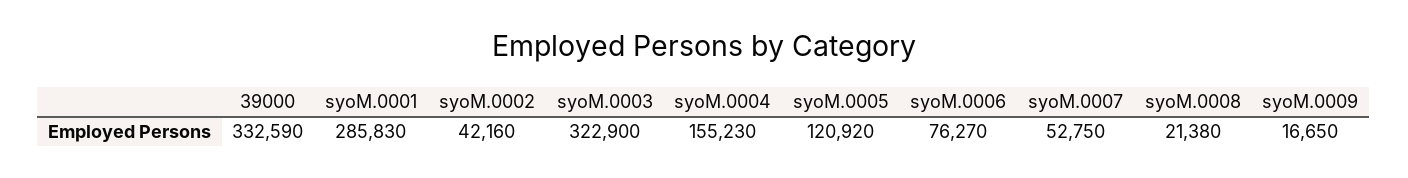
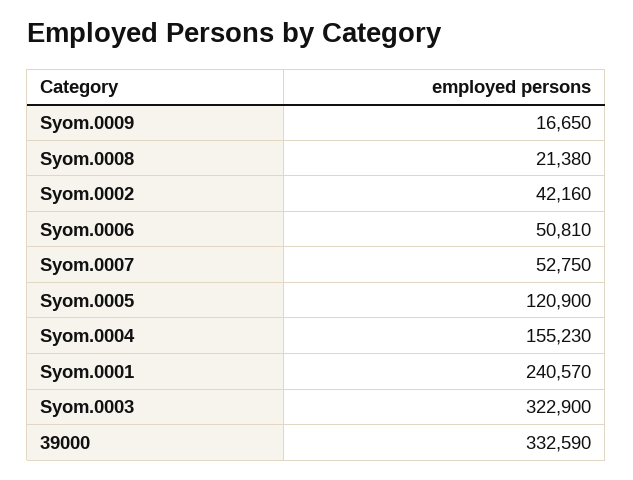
  {
    "39000": 332590,
-   "syoM.0001": 285830,
+   "syoM.0001": 240570,
    "syoM.0002": 42160,
    "syoM.0003": 322900,
    "syoM.0004": 155230,
-   "syoM.0005": 120920,
+   "syoM.0005": 120900,
-   "syoM.0006": 76270,
+   "syoM.0006": 50810,
    "syoM.0007": 52750,
    "syoM.0008": 21380,
    "syoM.0009": 16650
  }

